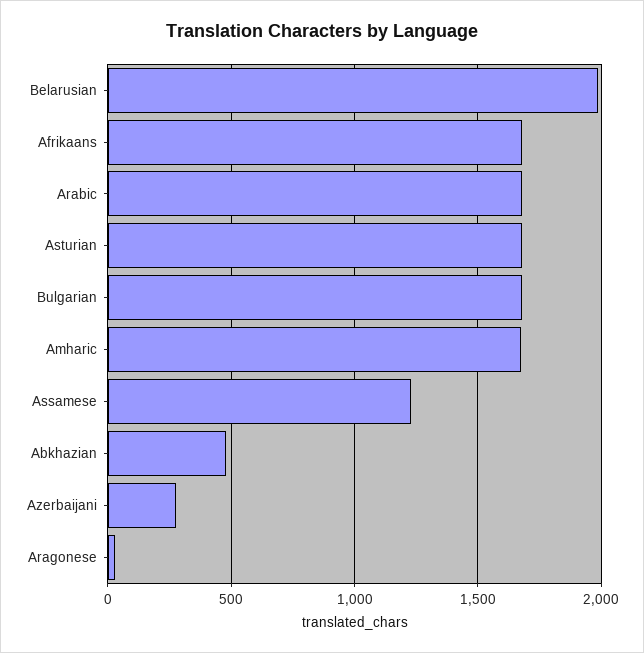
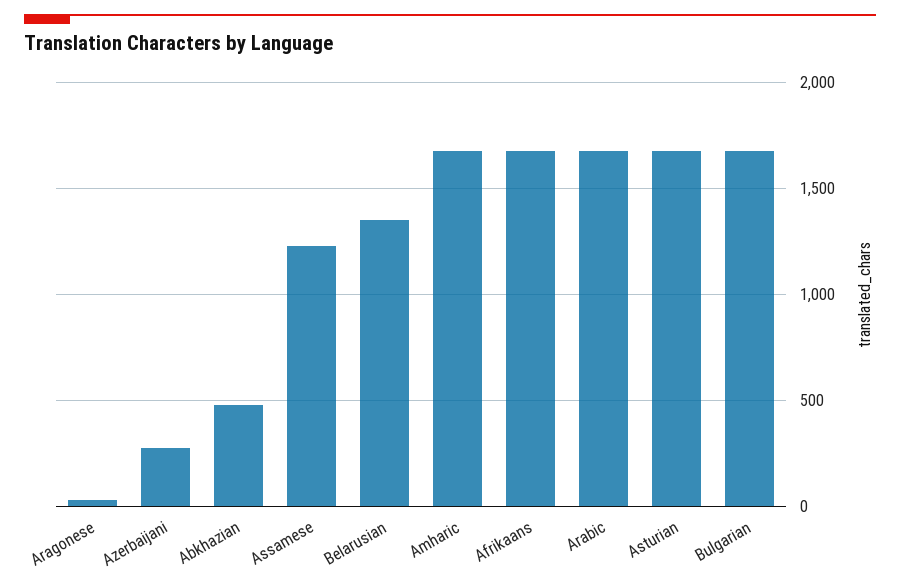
  {
-   "Belarusian": 2000,
+   "Belarusian": 1350,
    "Afrikaans": 1700,
    "Arabic": 1700,
    "Asturian": 1700,
    "Bulgarian": 1700,
    "Amharic": 1700,
    "Assamese": 1250,
    "Abkhazian": 500,
    "Azerbaijani": 300,
    "Aragonese": 50
  }

